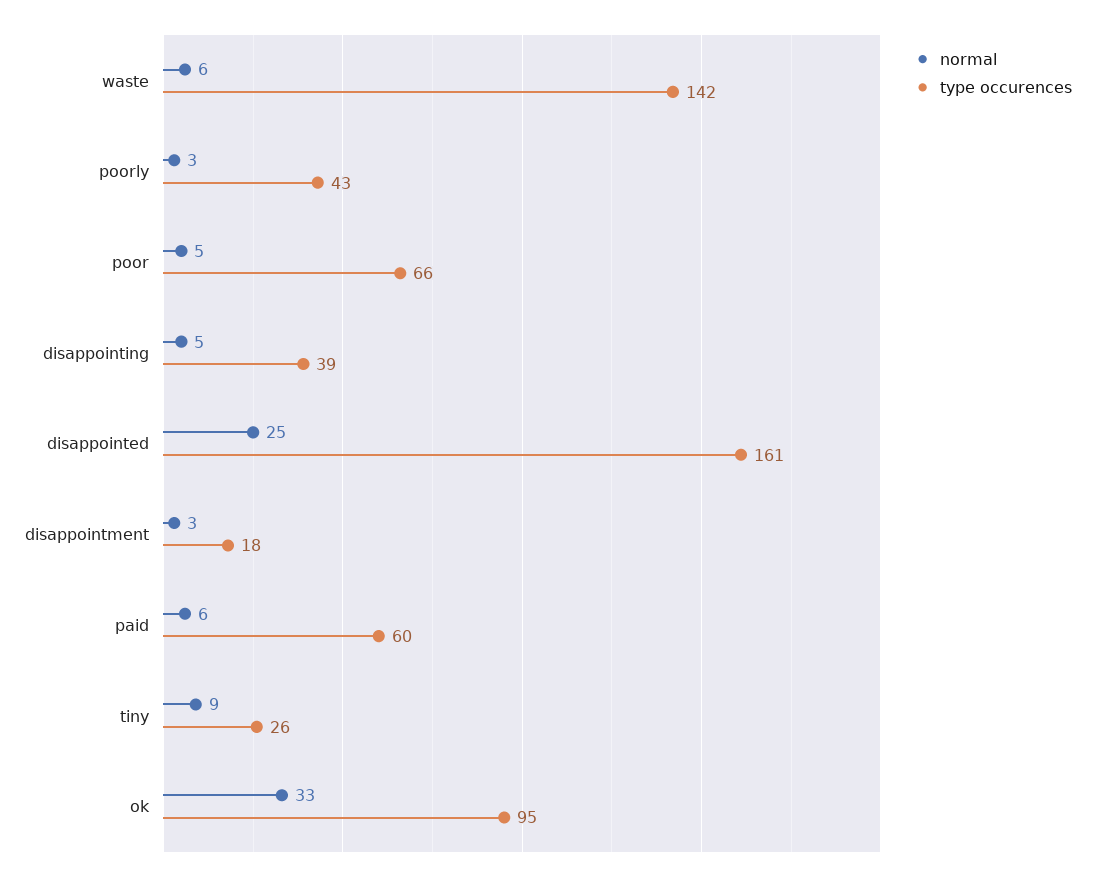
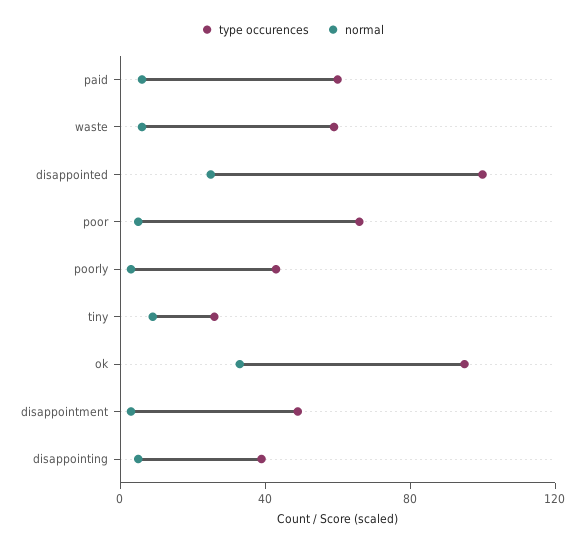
  {
    "normal": {
      "waste": 6,
      "poorly": 3,
      "poor": 5,
      "disappointing": 5,
      "disappointed": 25,
      "disappointment": 3,
      "paid": 6,
      "tiny": 9,
      "ok": 33
    },
    "type occurences": {
-     "waste": 142,
+     "waste": 60,
      "poorly": 43,
      "poor": 66,
      "disappointing": 39,
-     "disappointed": 161,
+     "disappointed": 100,
-     "disappointment": 18,
+     "disappointment": 50,
      "paid": 60,
      "tiny": 26,
      "ok": 95
    }
  }

